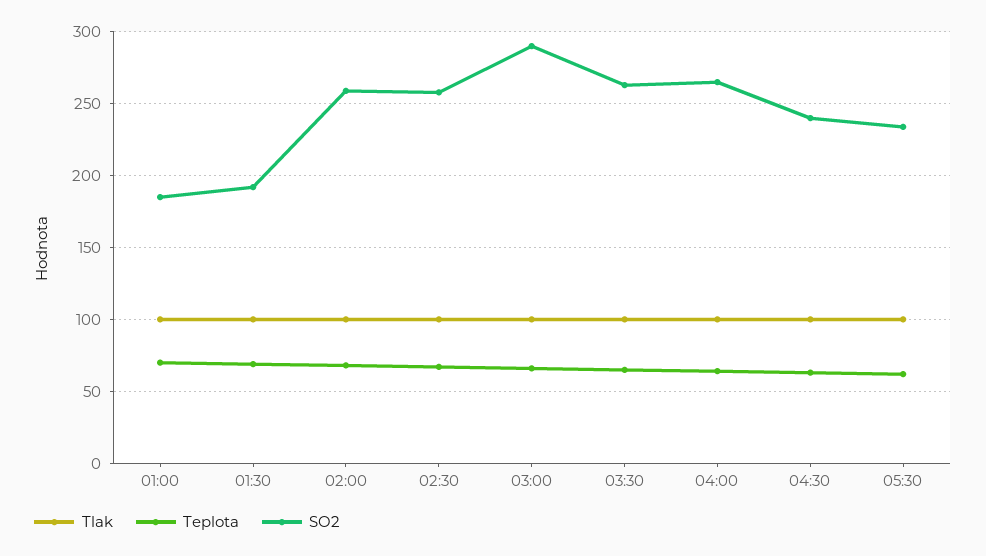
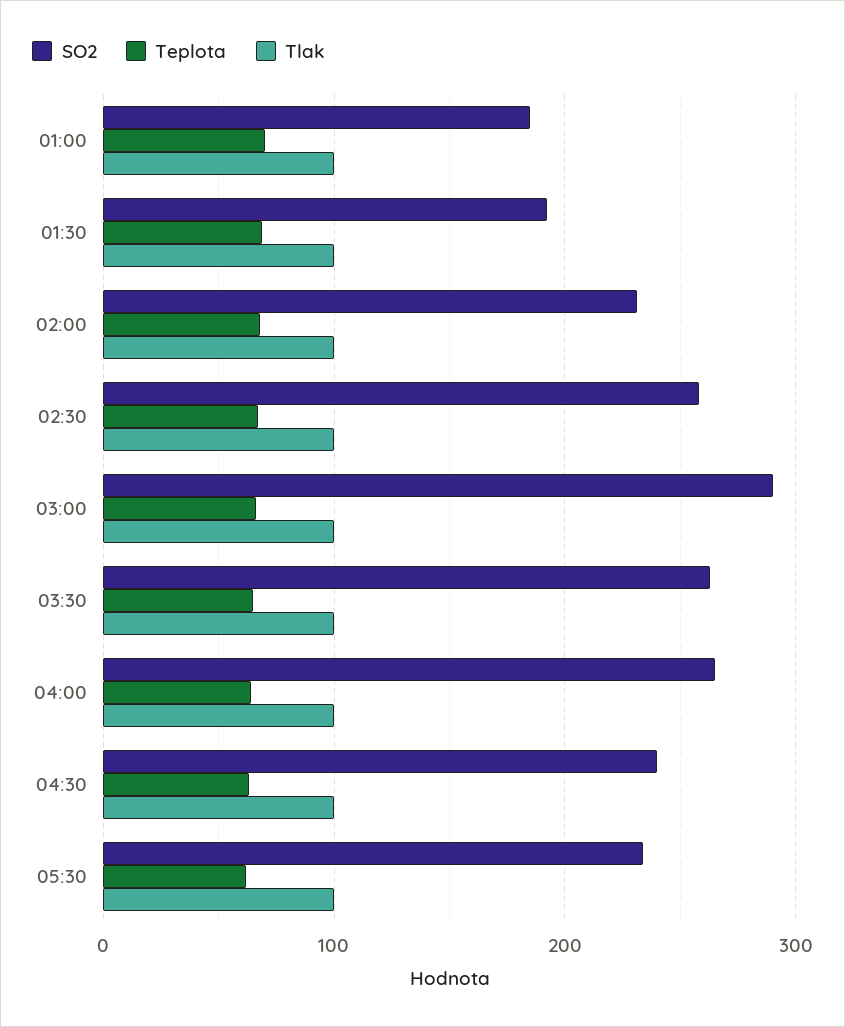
  {
    "Tlak": {
      "01:00": 100,
      "01:30": 100,
      "02:00": 100,
      "02:30": 100,
      "03:00": 100,
      "03:30": 100,
      "04:00": 100,
      "04:30": 100,
      "05:30": 100
    },
    "Teplota": {
      "01:00": 70,
      "01:30": 70,
      "02:00": 70,
      "02:30": 65,
      "03:00": 65,
      "03:30": 65,
      "04:00": 65,
      "04:30": 65,
      "05:30": 60
    },
    "SO2": {
      "01:00": 185,
      "01:30": 190,
-     "02:00": 260,
+     "02:00": 230,
      "02:30": 260,
      "03:00": 290,
      "03:30": 265,
      "04:00": 265,
      "04:30": 240,
      "05:30": 235
    }
  }

